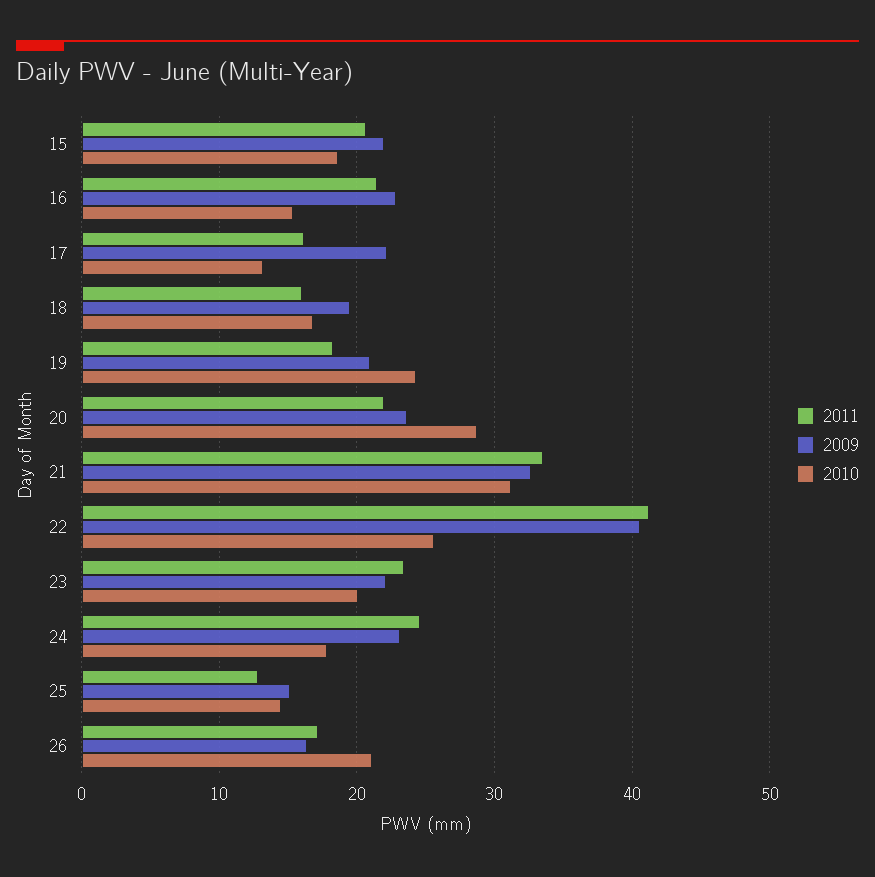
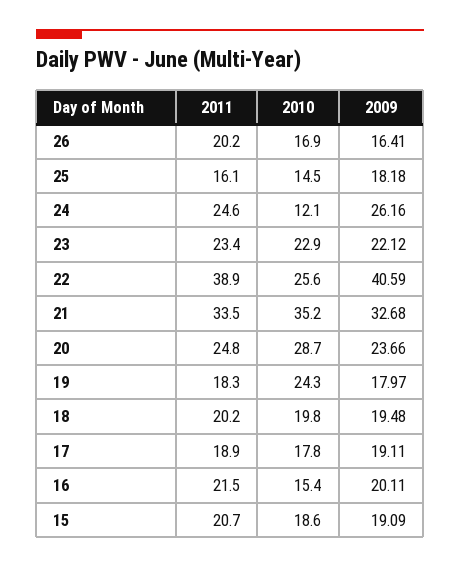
  {
    "2011": {
      "15": 20.7,
      "16": 21.5,
-     "17": 16,
+     "17": 18.9,
-     "18": 16,
+     "18": 20.2,
      "19": 18.3,
-     "20": 22,
+     "20": 24.8,
      "21": 33.5,
-     "22": 41,
+     "22": 38.9,
      "23": 23.4,
      "24": 24.6,
-     "25": 13,
+     "25": 16.1,
-     "26": 17
+     "26": 20.2
    },
    "2009": {
-     "15": 22,
+     "15": 19.09,
-     "16": 23,
+     "16": 20.11,
-     "17": 22,
+     "17": 19.11,
      "18": 19.48,
-     "19": 21,
+     "19": 17.97,
      "20": 23.66,
      "21": 32.68,
      "22": 40.59,
      "23": 22.12,
-     "24": 23,
+     "24": 26.16,
-     "25": 15,
+     "25": 18.18,
      "26": 16.41
    },
    "2010": {
      "15": 18.6,
      "16": 15.4,
-     "17": 13,
+     "17": 17.8,
-     "18": 17,
+     "18": 19.8,
      "19": 24.3,
      "20": 28.7,
-     "21": 31,
+     "21": 35.2,
      "22": 25.6,
-     "23": 20,
+     "23": 22.9,
-     "24": 18,
+     "24": 12.1,
      "25": 14.5,
-     "26": 21
+     "26": 16.9
    }
  }

